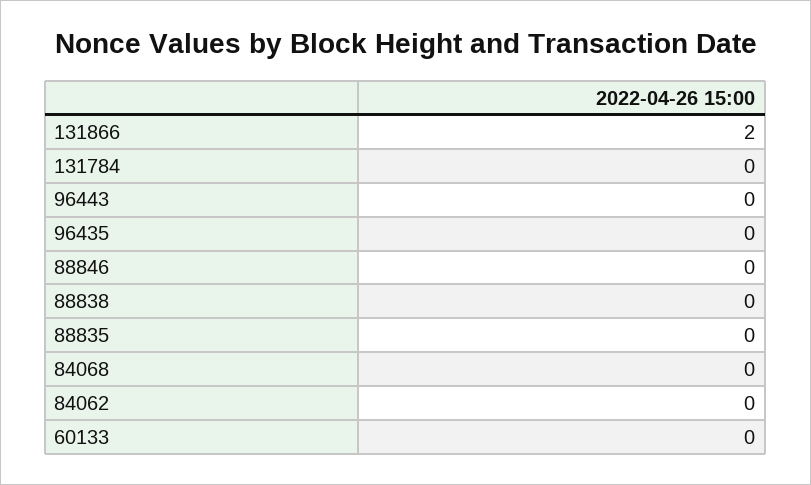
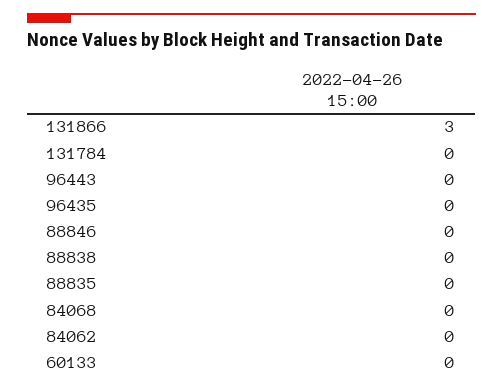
  {
-   "131866": 2,
+   "131866": 3,
    "131784": 0,
    "96443": 0,
    "96435": 0,
    "88846": 0,
    "88838": 0,
    "88835": 0,
    "84068": 0,
    "84062": 0,
    "60133": 0
  }

